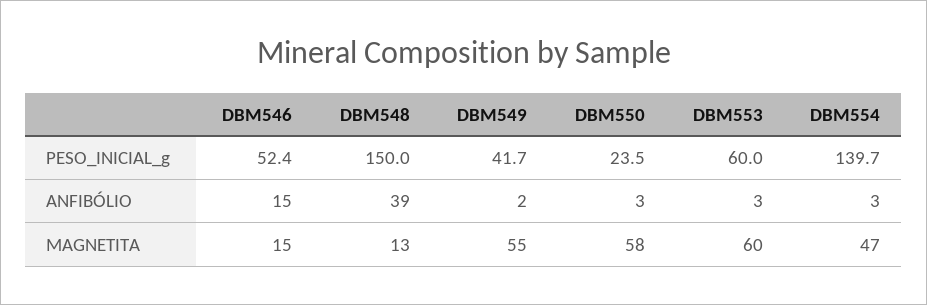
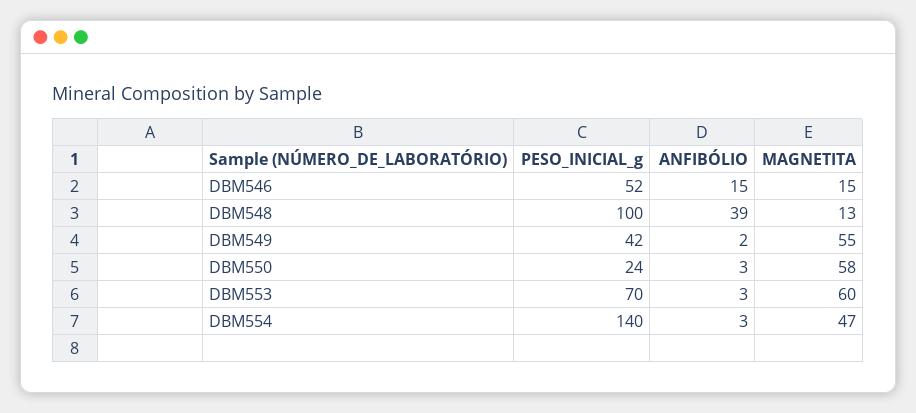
  {
    "DBM546": {
      "PESO_INICIAL_g": 52.4,
      "ANFIBÓLIO": 15,
      "MAGNETITA": 15
    },
    "DBM548": {
-     "PESO_INICIAL_g": 150,
+     "PESO_INICIAL_g": 100,
      "ANFIBÓLIO": 39,
      "MAGNETITA": 13
    },
    "DBM549": {
      "PESO_INICIAL_g": 41.7,
      "ANFIBÓLIO": 2,
      "MAGNETITA": 55
    },
    "DBM550": {
      "PESO_INICIAL_g": 23.5,
      "ANFIBÓLIO": 3,
      "MAGNETITA": 58
    },
    "DBM553": {
-     "PESO_INICIAL_g": 60,
+     "PESO_INICIAL_g": 70,
      "ANFIBÓLIO": 3,
      "MAGNETITA": 60
    },
    "DBM554": {
      "PESO_INICIAL_g": 139.7,
      "ANFIBÓLIO": 3,
      "MAGNETITA": 47
    }
  }

